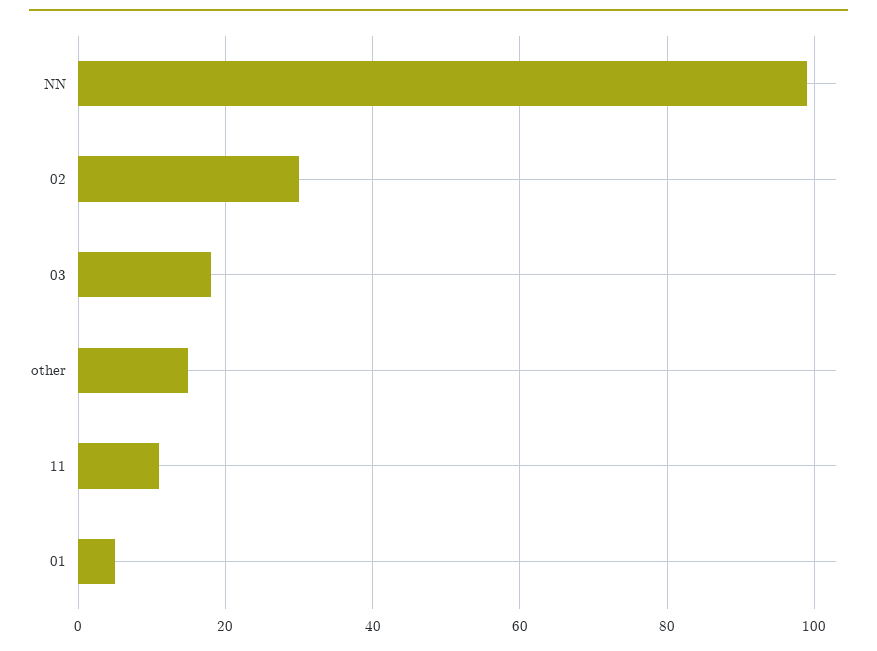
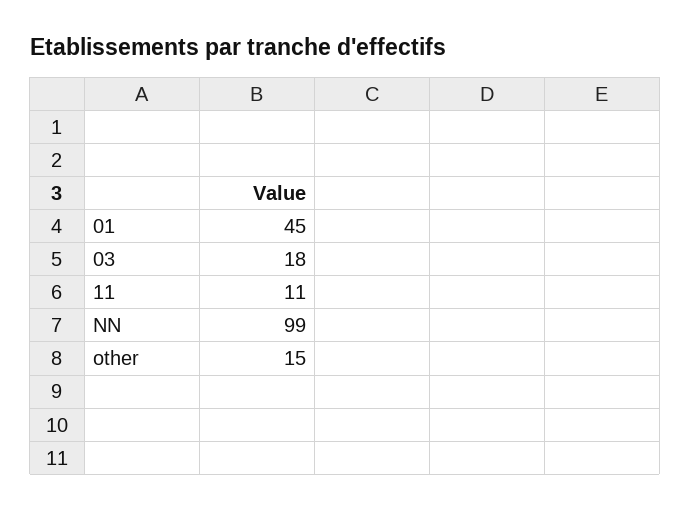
  {
    "NN": 99,
-   "02": 30,
    "03": 18,
    "other": 15,
    "11": 11,
-   "01": 5
+   "01": 45
  }

